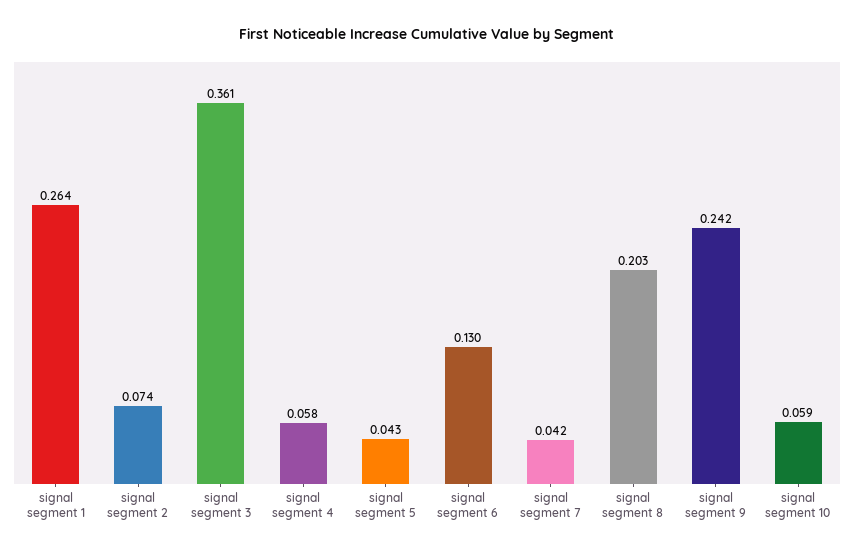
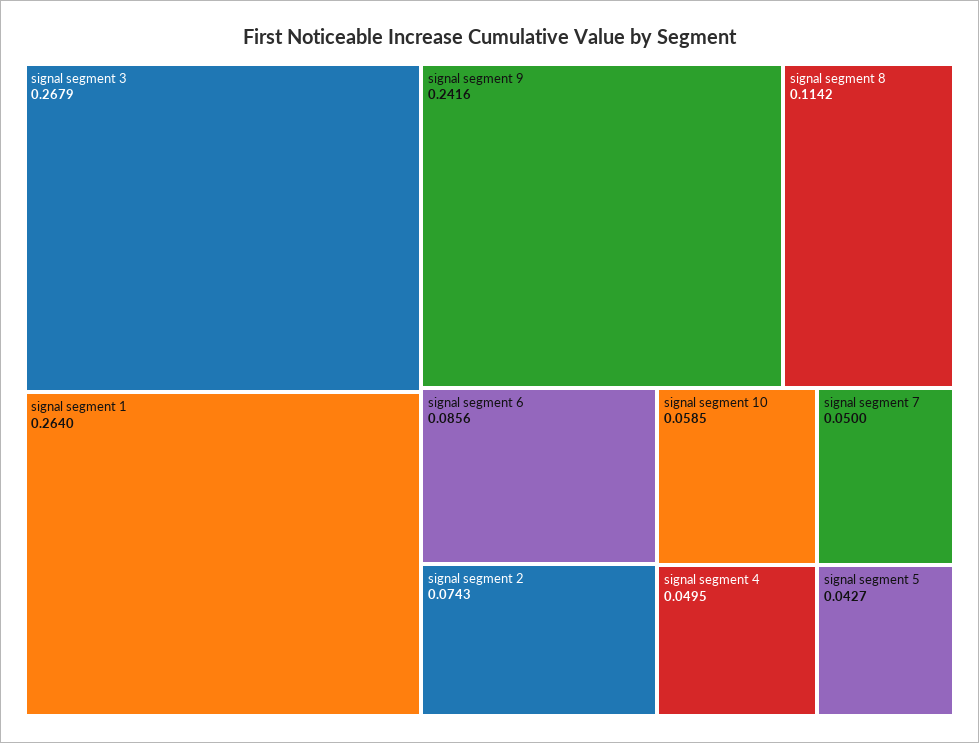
  {
    "signal segment 1": 0.264,
    "signal segment 2": 0.0743,
-   "signal segment 3": 0.361,
+   "signal segment 3": 0.2679,
-   "signal segment 4": 0.058,
+   "signal segment 4": 0.0495,
    "signal segment 5": 0.0427,
-   "signal segment 6": 0.13,
+   "signal segment 6": 0.0856,
-   "signal segment 7": 0.042,
+   "signal segment 7": 0.05,
-   "signal segment 8": 0.203,
+   "signal segment 8": 0.1142,
    "signal segment 9": 0.2416,
    "signal segment 10": 0.0585
  }

